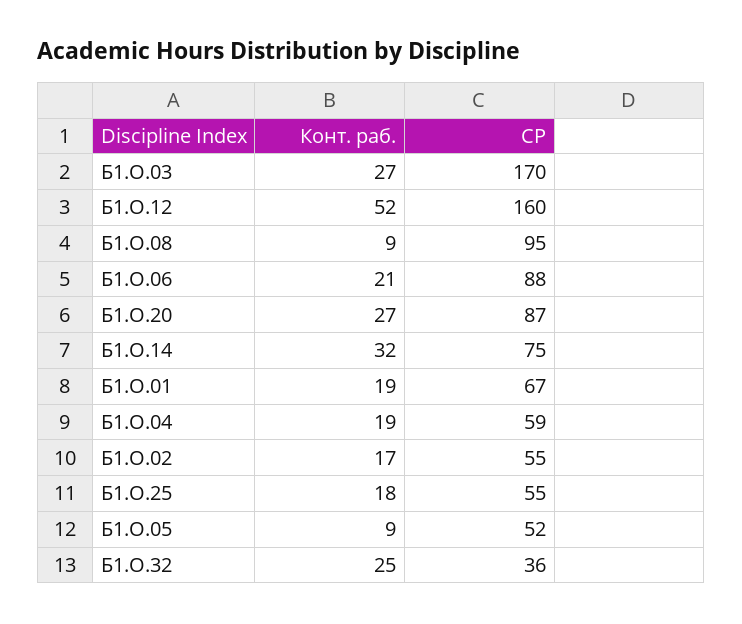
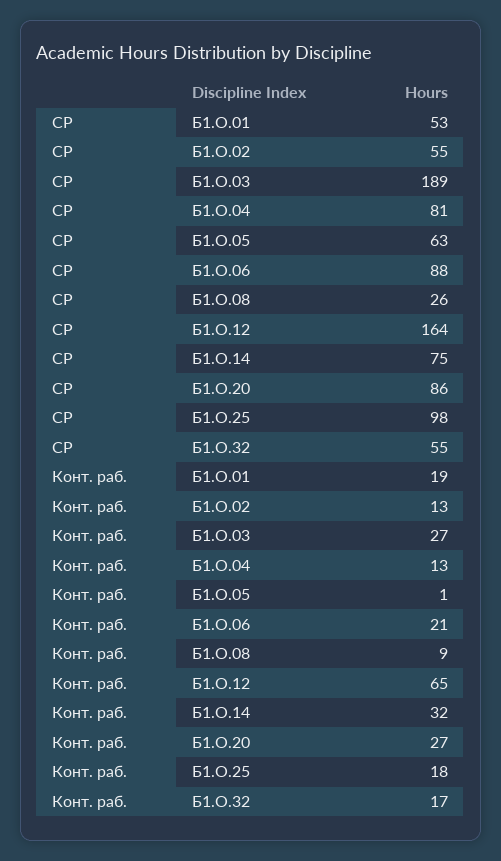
  {
    "Конт. раб.": {
      "Б1.О.03": 27,
-     "Б1.О.12": 52,
+     "Б1.О.12": 65,
      "Б1.О.08": 9,
      "Б1.О.06": 21,
      "Б1.О.20": 27,
      "Б1.О.14": 32,
      "Б1.О.01": 19,
-     "Б1.О.04": 19,
+     "Б1.О.04": 13,
-     "Б1.О.02": 17,
+     "Б1.О.02": 13,
      "Б1.О.25": 18,
-     "Б1.О.05": 9,
+     "Б1.О.05": 1,
-     "Б1.О.32": 25
+     "Б1.О.32": 17
    },
    "СР": {
-     "Б1.О.03": 170,
+     "Б1.О.03": 189,
-     "Б1.О.12": 160,
+     "Б1.О.12": 164,
-     "Б1.О.08": 95,
+     "Б1.О.08": 26,
      "Б1.О.06": 88,
-     "Б1.О.20": 87,
+     "Б1.О.20": 86,
      "Б1.О.14": 75,
-     "Б1.О.01": 67,
+     "Б1.О.01": 53,
-     "Б1.О.04": 59,
+     "Б1.О.04": 81,
      "Б1.О.02": 55,
-     "Б1.О.25": 55,
+     "Б1.О.25": 98,
-     "Б1.О.05": 52,
+     "Б1.О.05": 63,
-     "Б1.О.32": 36
+     "Б1.О.32": 55
    }
  }

